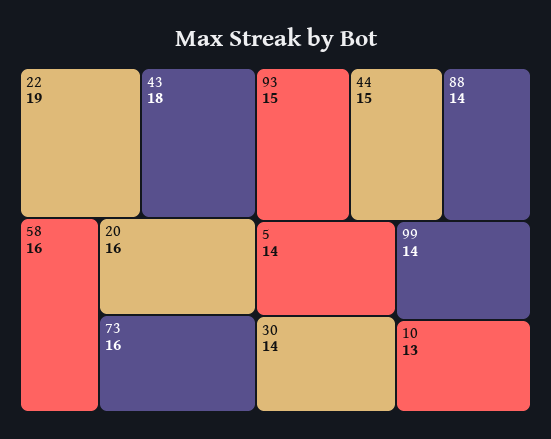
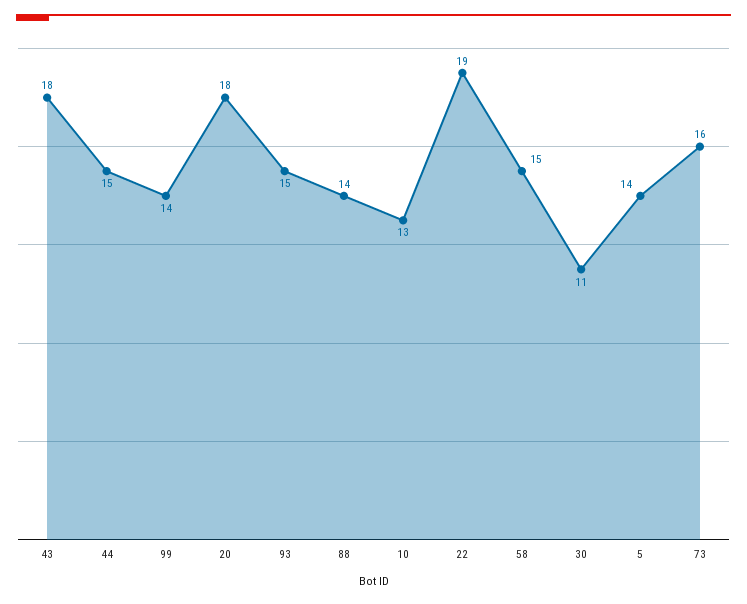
  {
    "22": 19,
    "43": 18,
-   "58": 16,
+   "58": 15,
-   "20": 16,
+   "20": 18,
    "73": 16,
    "93": 15,
    "44": 15,
    "88": 14,
    "5": 14,
-   "30": 14,
+   "30": 11,
    "99": 14,
    "10": 13
  }

